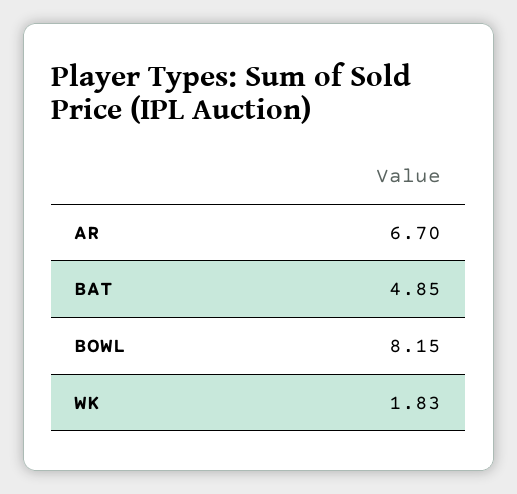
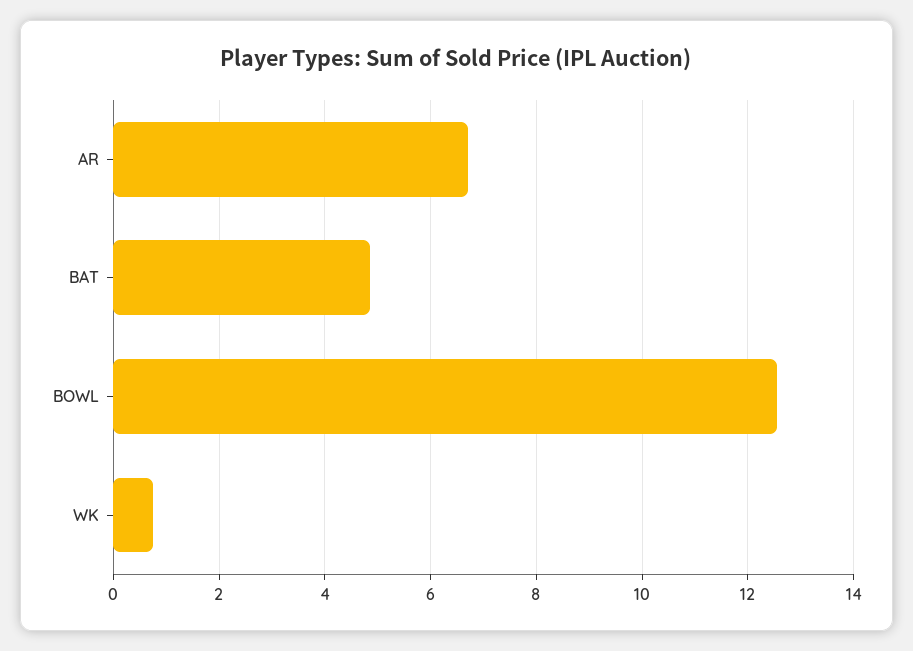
  {
    "AR": 6.7,
    "BAT": 4.85,
-   "BOWL": 8.15,
+   "BOWL": 12.6,
-   "WK": 1.83
+   "WK": 0.8
  }

